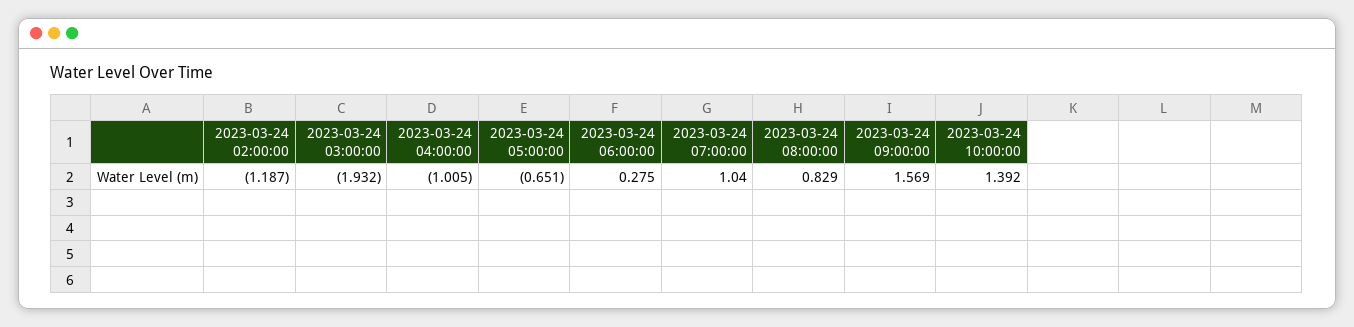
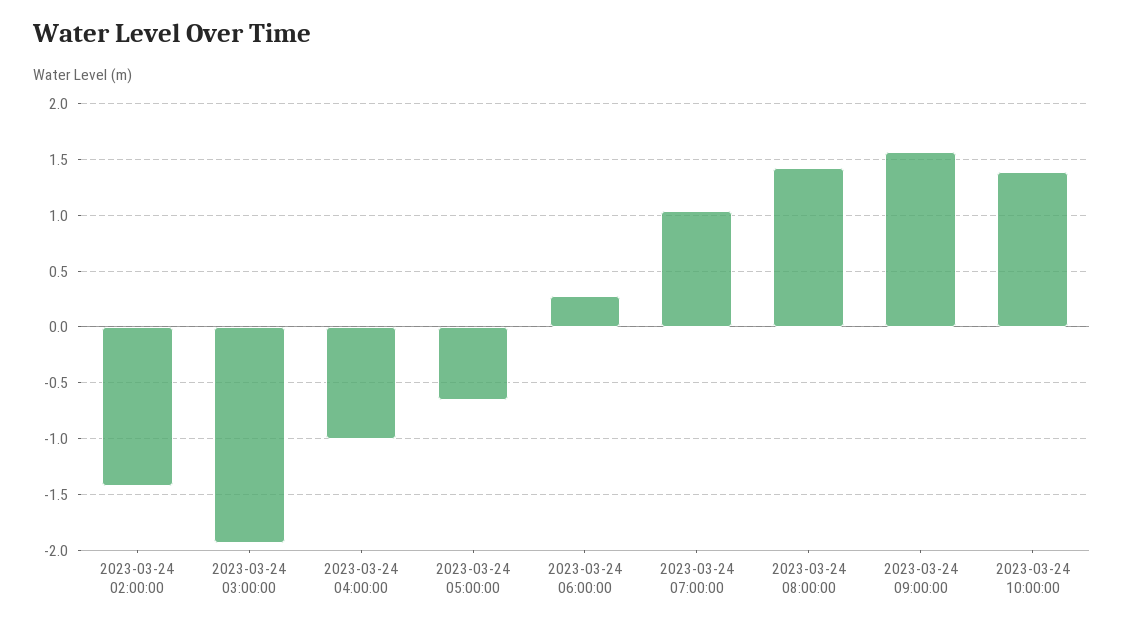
  {
-   "2023-03-24 02:00:00": -1.187,
+   "2023-03-24 02:00:00": -1.4,
    "2023-03-24 03:00:00": -1.932,
    "2023-03-24 04:00:00": -1.005,
    "2023-03-24 05:00:00": -0.651,
    "2023-03-24 06:00:00": 0.275,
    "2023-03-24 07:00:00": 1.04,
-   "2023-03-24 08:00:00": 0.829,
+   "2023-03-24 08:00:00": 1.4,
    "2023-03-24 09:00:00": 1.569,
    "2023-03-24 10:00:00": 1.392
  }

